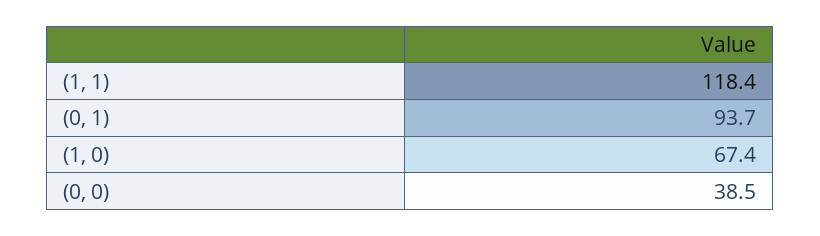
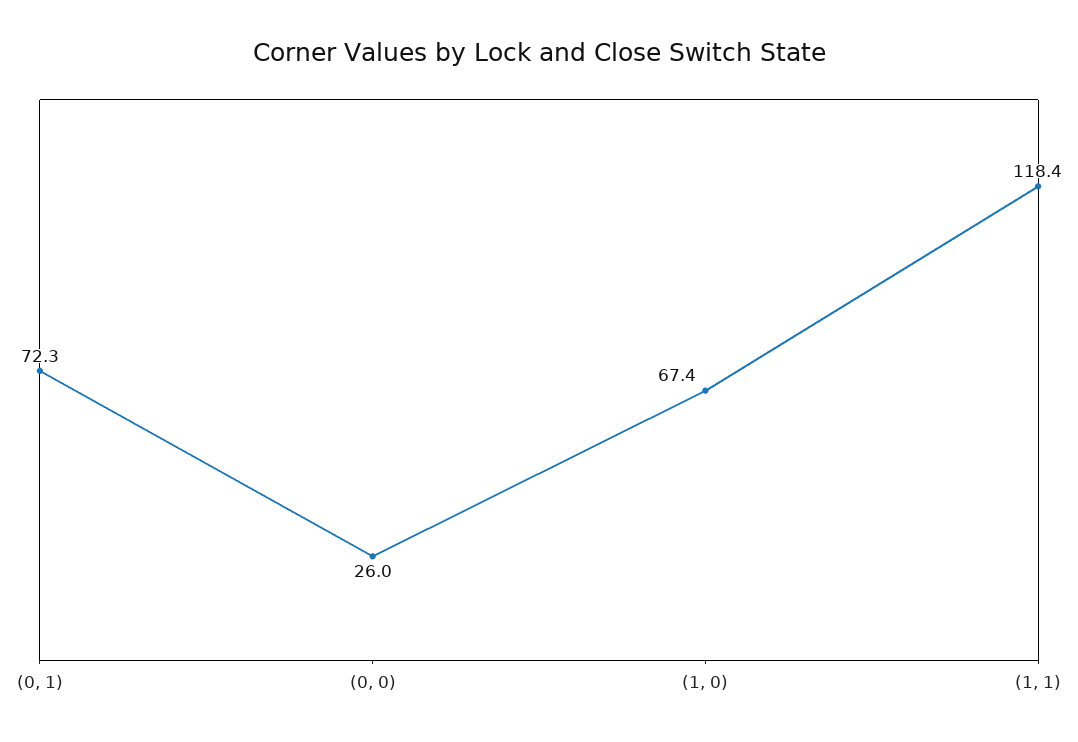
  {
    "(1, 1)": 118.4,
-   "(0, 1)": 93.7,
+   "(0, 1)": 72.3,
    "(1, 0)": 67.4,
-   "(0, 0)": 38.5
+   "(0, 0)": 26
  }

